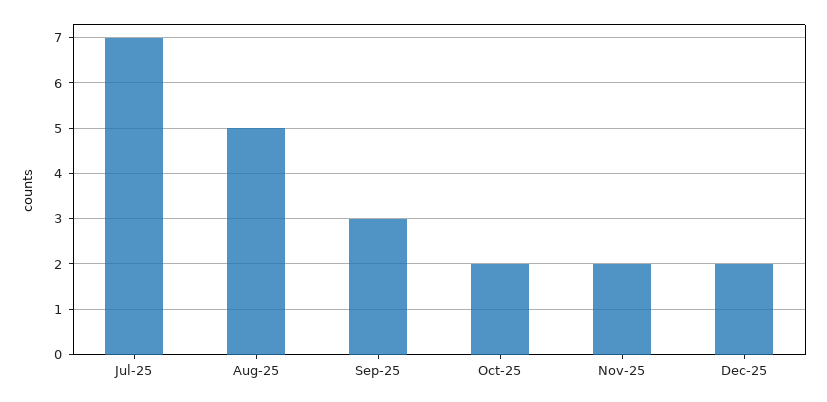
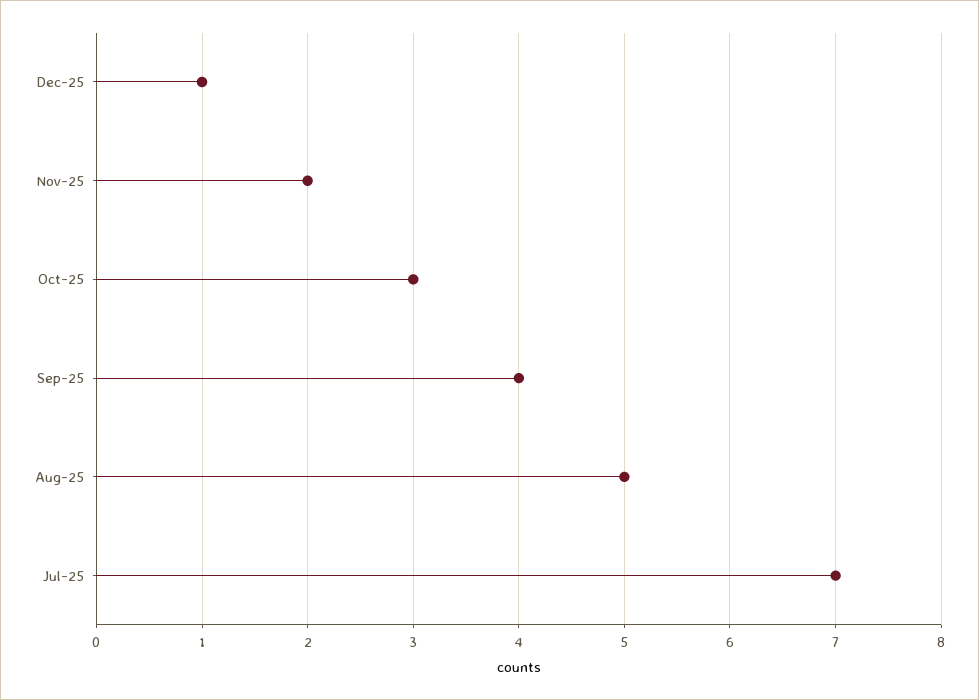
  {
    "Jul-25": 7,
    "Aug-25": 5,
-   "Sep-25": 3,
+   "Sep-25": 4,
-   "Oct-25": 2,
+   "Oct-25": 3,
    "Nov-25": 2,
-   "Dec-25": 2
+   "Dec-25": 1
  }

